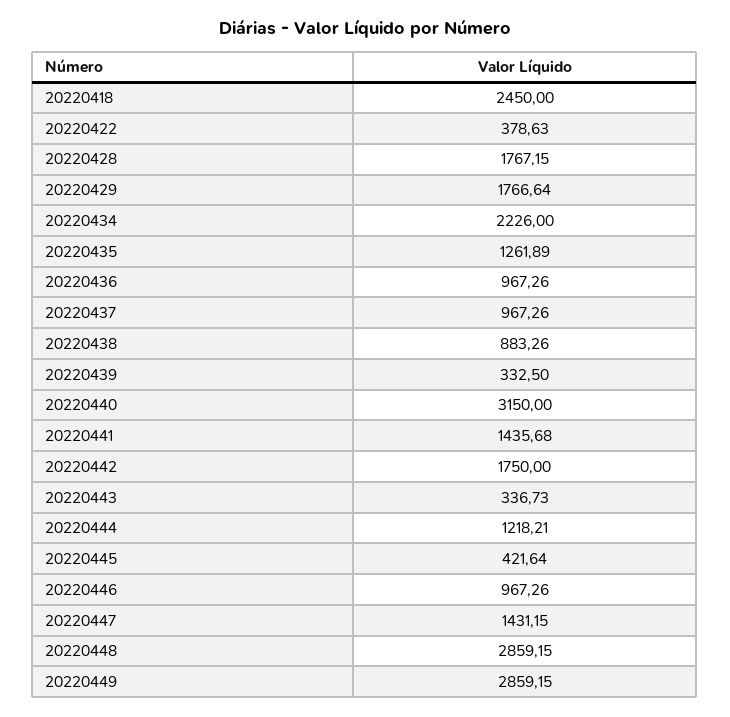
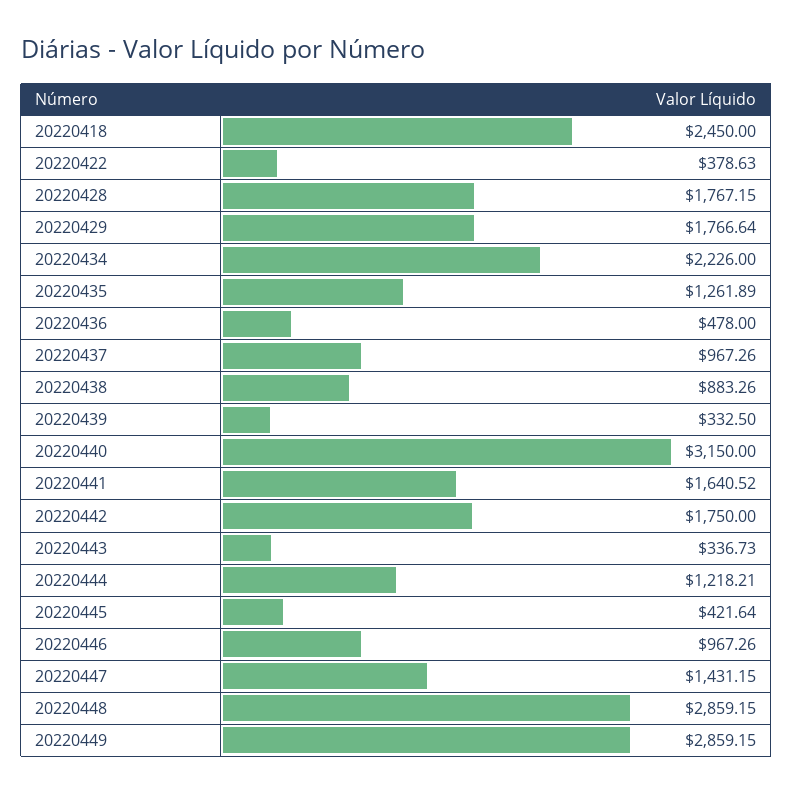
  {
    "20220418": 2450,
    "20220422": 378.63,
    "20220428": 1767.15,
    "20220429": 1766.64,
    "20220434": 2226,
    "20220435": 1261.89,
-   "20220436": 967.26,
+   "20220436": 478,
    "20220437": 967.26,
    "20220438": 883.26,
    "20220439": 332.5,
    "20220440": 3150,
-   "20220441": 1435.68,
+   "20220441": 1640.52,
    "20220442": 1750,
    "20220443": 336.73,
    "20220444": 1218.21,
    "20220445": 421.64,
    "20220446": 967.26,
    "20220447": 1431.15,
    "20220448": 2859.15,
    "20220449": 2859.15
  }

